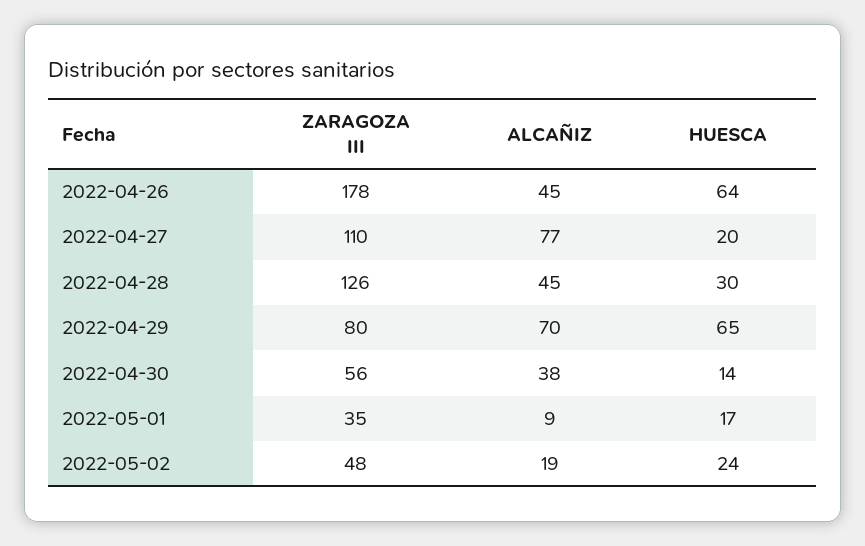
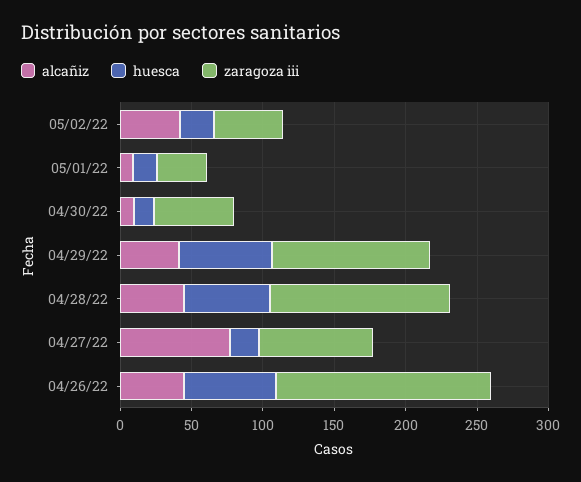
  {
    "ZARAGOZA III": {
-     "2022-04-26": 178,
+     "2022-04-26": 150,
-     "2022-04-27": 110,
+     "2022-04-27": 80,
      "2022-04-28": 126,
-     "2022-04-29": 80,
+     "2022-04-29": 110,
      "2022-04-30": 56,
      "2022-05-01": 35,
      "2022-05-02": 48
    },
    "ALCAÑIZ": {
      "2022-04-26": 45,
      "2022-04-27": 77,
      "2022-04-28": 45,
-     "2022-04-29": 70,
+     "2022-04-29": 40,
-     "2022-04-30": 38,
+     "2022-04-30": 10,
      "2022-05-01": 9,
-     "2022-05-02": 19
+     "2022-05-02": 40
    },
    "HUESCA": {
      "2022-04-26": 64,
      "2022-04-27": 20,
-     "2022-04-28": 30,
+     "2022-04-28": 60,
      "2022-04-29": 65,
      "2022-04-30": 14,
      "2022-05-01": 17,
      "2022-05-02": 24
    }
  }

